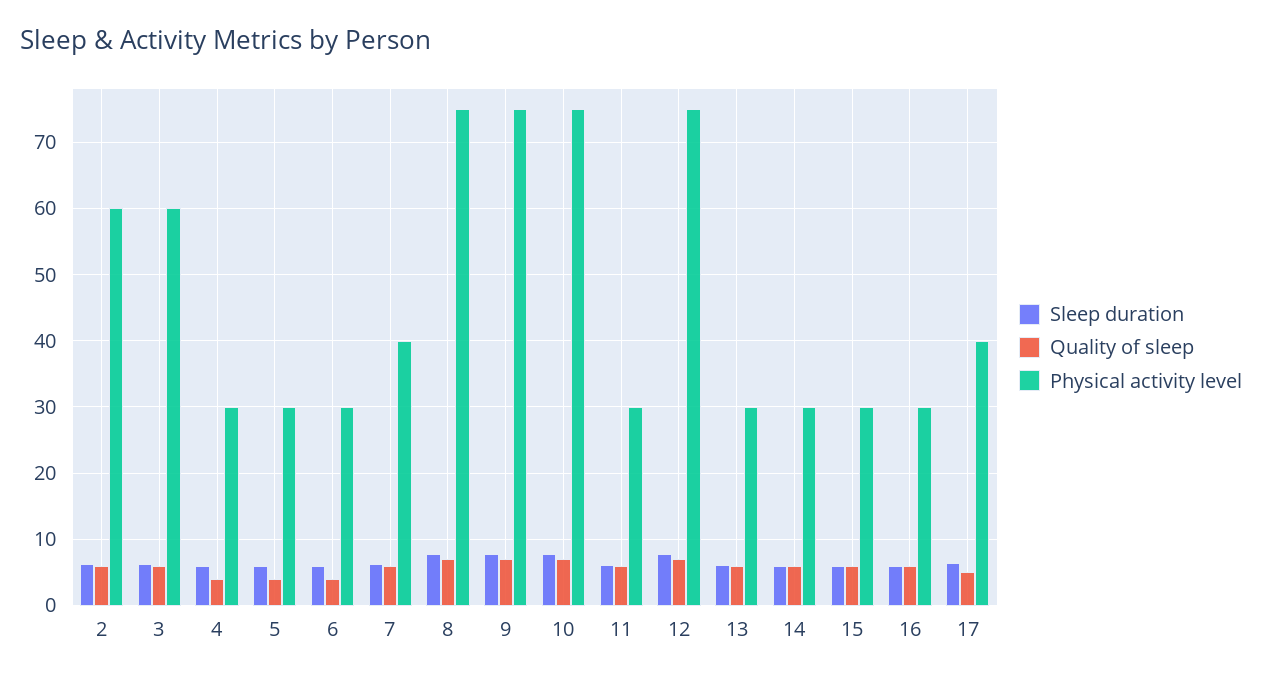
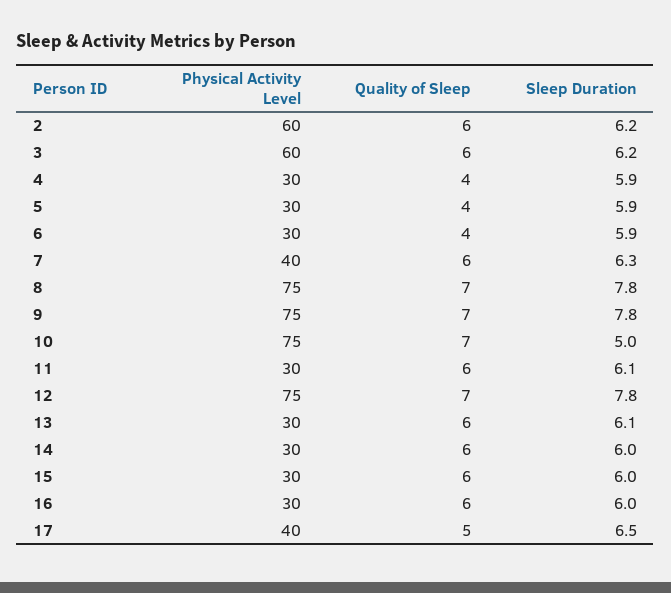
  {
    "Sleep duration": {
      "2": 6.2,
      "3": 6.2,
      "4": 5.9,
      "5": 5.9,
      "6": 5.9,
      "7": 6.3,
      "8": 7.8,
      "9": 7.8,
-     "10": 8,
+     "10": 5,
      "11": 6.1,
      "12": 7.8,
      "13": 6.1,
      "14": 6,
      "15": 6,
      "16": 6,
      "17": 6.5
    },
    "Quality of sleep": {
      "2": 6,
      "3": 6,
      "4": 4,
      "5": 4,
      "6": 4,
      "7": 6,
      "8": 7,
      "9": 7,
      "10": 7,
      "11": 6,
      "12": 7,
      "13": 6,
      "14": 6,
      "15": 6,
      "16": 6,
      "17": 5
    },
    "Physical activity level": {
      "2": 60,
      "3": 60,
      "4": 30,
      "5": 30,
      "6": 30,
      "7": 40,
      "8": 75,
      "9": 75,
      "10": 75,
      "11": 30,
      "12": 75,
      "13": 30,
      "14": 30,
      "15": 30,
      "16": 30,
      "17": 40
    }
  }

